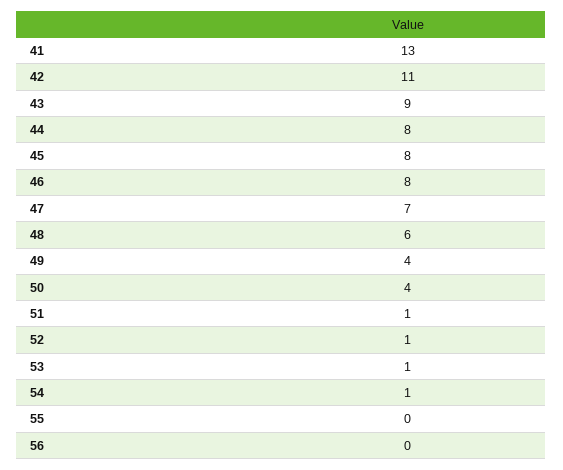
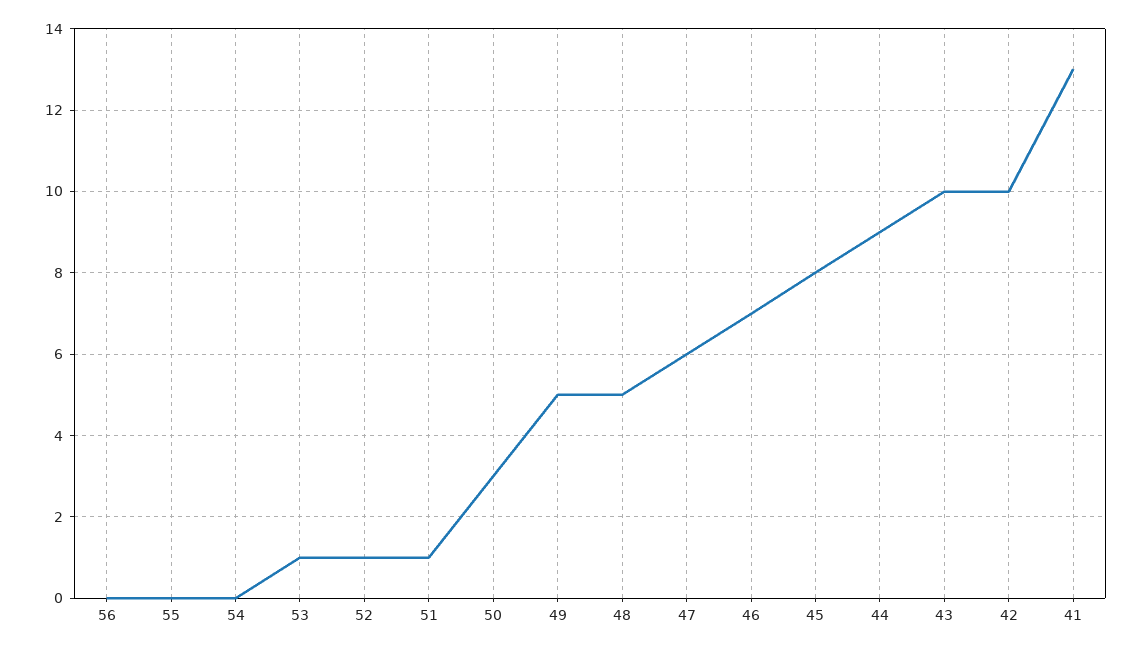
  {
    "41": 13,
-   "42": 11,
+   "42": 10,
-   "43": 9,
+   "43": 10,
-   "44": 8,
+   "44": 9,
    "45": 8,
-   "46": 8,
+   "46": 7,
-   "47": 7,
+   "47": 6,
-   "48": 6,
+   "48": 5,
-   "49": 4,
+   "49": 5,
-   "50": 4,
+   "50": 3,
    "51": 1,
    "52": 1,
    "53": 1,
-   "54": 1,
+   "54": 0,
    "55": 0,
    "56": 0
  }

